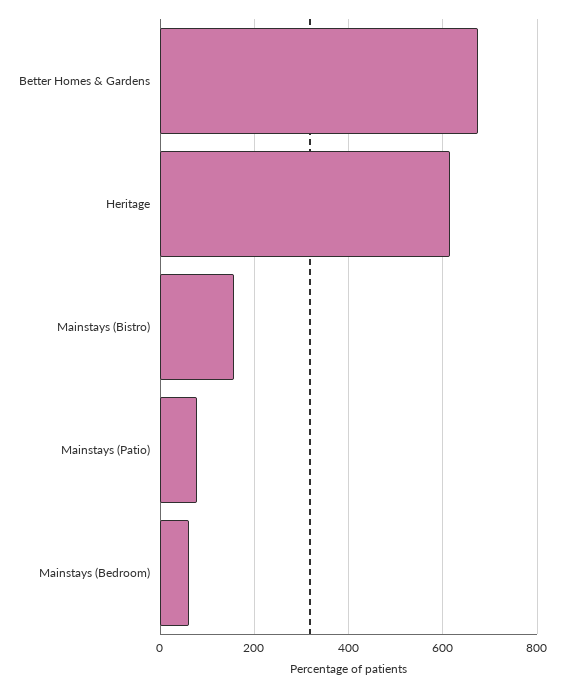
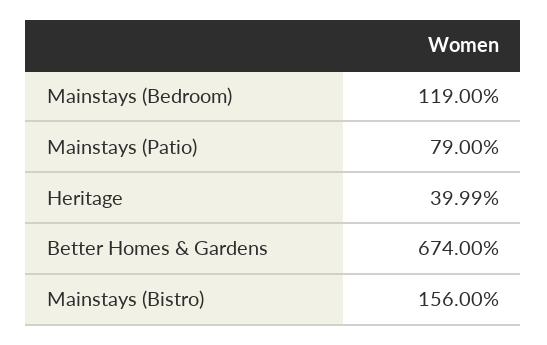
  {
    "Better Homes & Gardens": 674,
-   "Heritage": 620,
+   "Heritage": 39.99,
    "Mainstays (Bistro)": 156,
    "Mainstays (Patio)": 79,
-   "Mainstays (Bedroom)": 60
+   "Mainstays (Bedroom)": 119
  }

